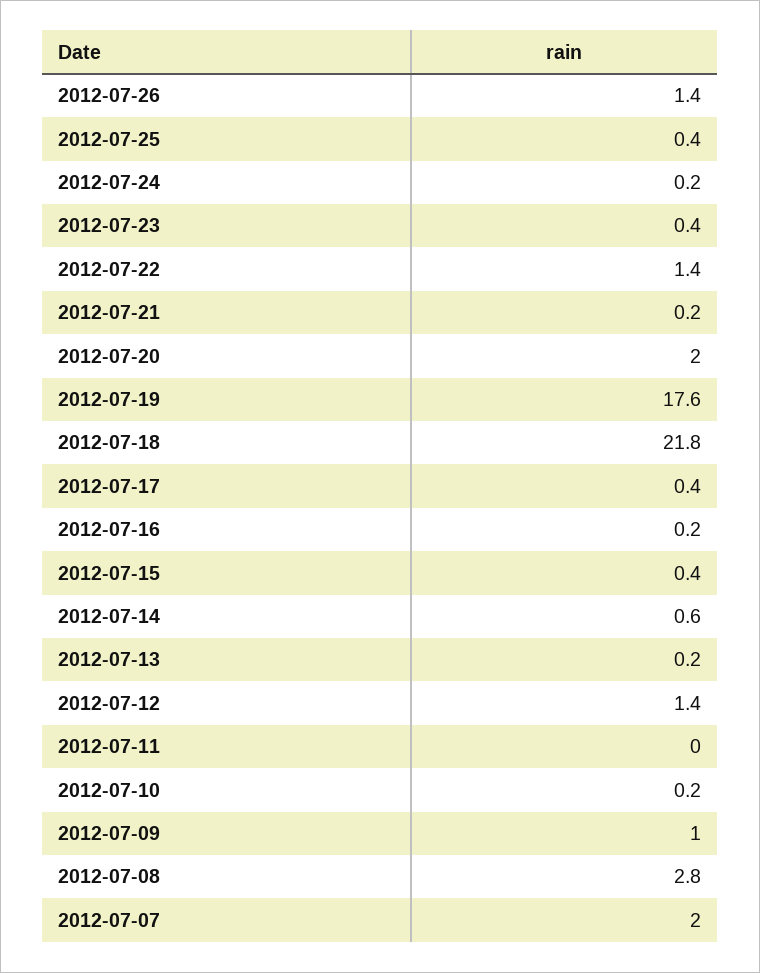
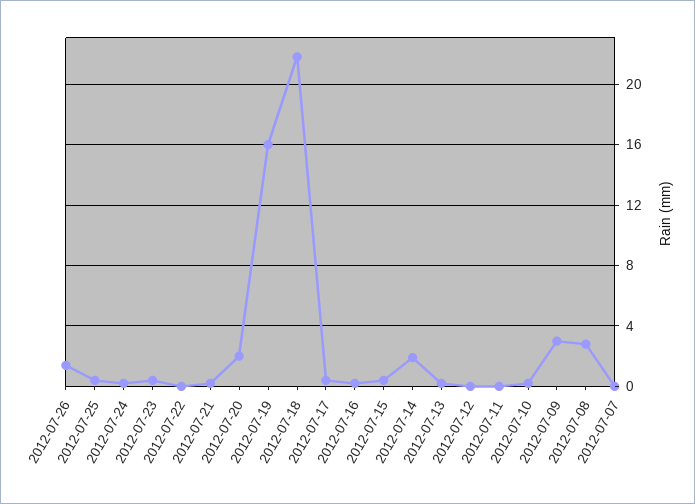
  {
    "2012-07-26": 1.4,
    "2012-07-25": 0.4,
    "2012-07-24": 0.2,
    "2012-07-23": 0.4,
-   "2012-07-22": 1.4,
+   "2012-07-22": 0,
    "2012-07-21": 0.2,
    "2012-07-20": 2,
-   "2012-07-19": 17.6,
+   "2012-07-19": 16,
    "2012-07-18": 21.8,
    "2012-07-17": 0.4,
    "2012-07-16": 0.2,
    "2012-07-15": 0.4,
-   "2012-07-14": 0.6,
+   "2012-07-14": 2,
    "2012-07-13": 0.2,
-   "2012-07-12": 1.4,
+   "2012-07-12": 0,
    "2012-07-11": 0,
    "2012-07-10": 0.2,
-   "2012-07-09": 1,
+   "2012-07-09": 3,
    "2012-07-08": 2.8,
-   "2012-07-07": 2
+   "2012-07-07": 0
  }

